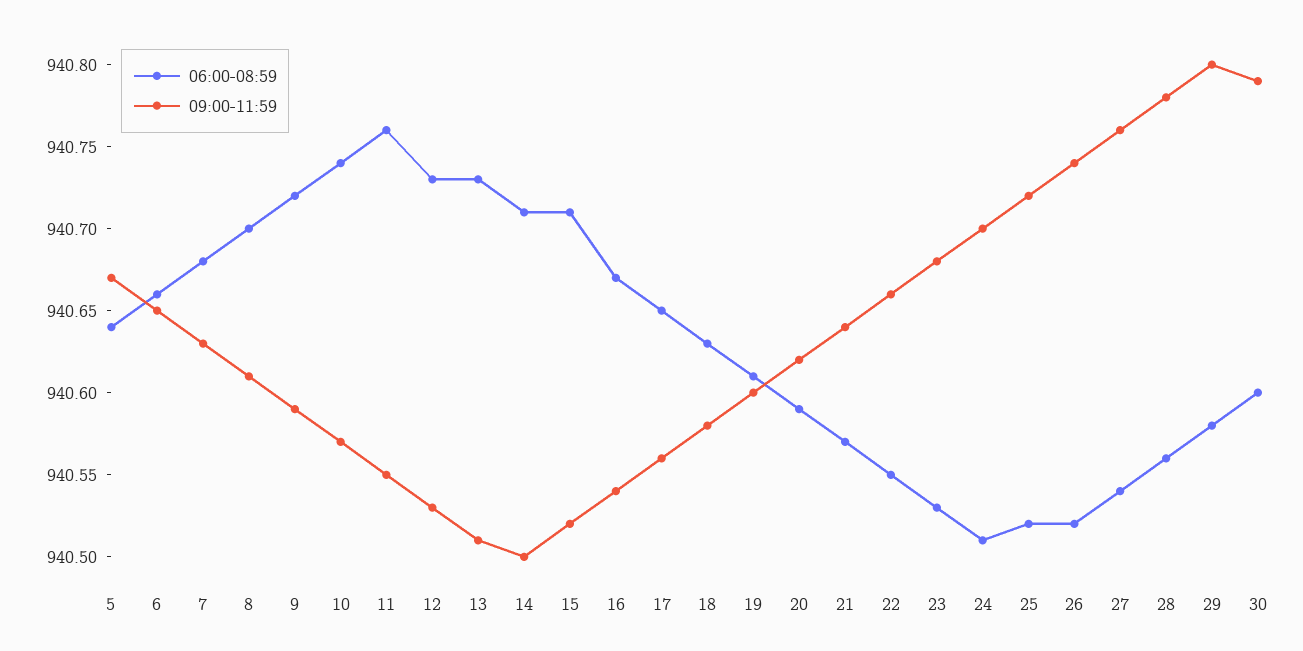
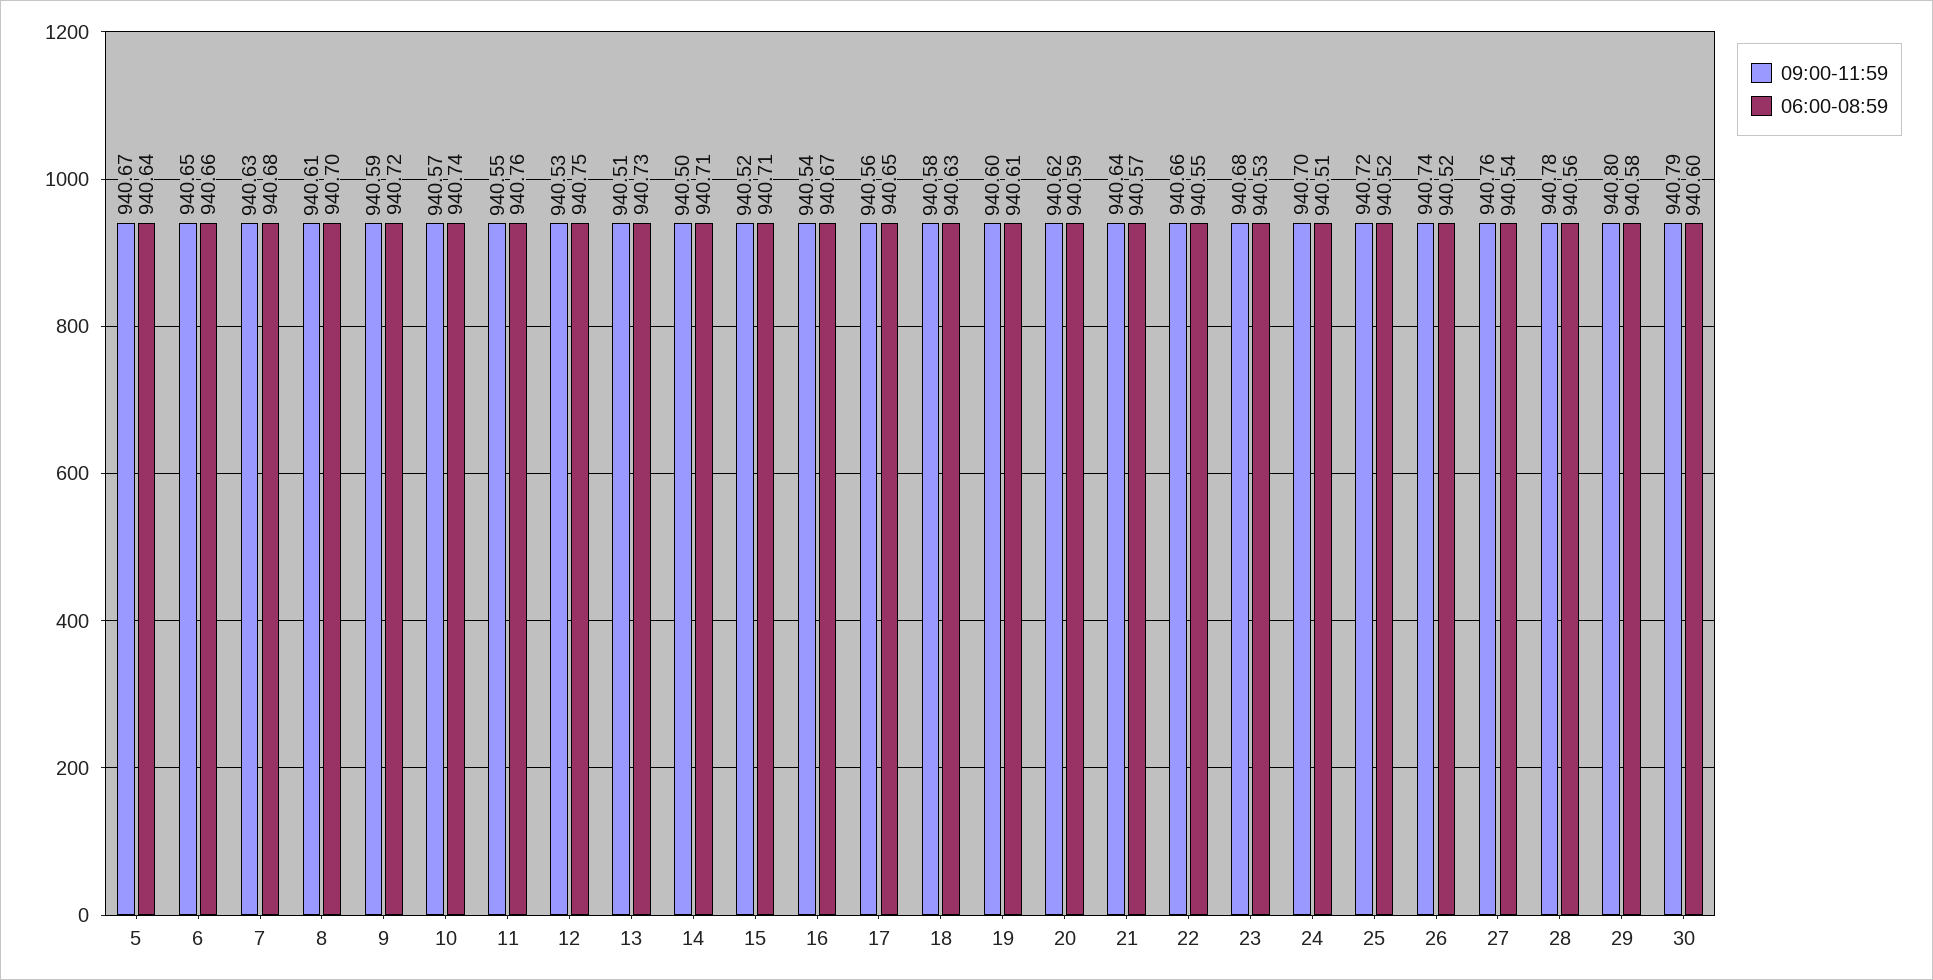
  {
    "06:00-08:59": {
      "5": 940.64,
      "6": 940.66,
      "7": 940.68,
      "8": 940.7,
      "9": 940.72,
      "10": 940.74,
      "11": 940.76,
-     "12": 940.73,
+     "12": 940.75,
      "13": 940.73,
      "14": 940.71,
      "15": 940.71,
      "16": 940.67,
      "17": 940.65,
      "18": 940.63,
      "19": 940.61,
      "20": 940.59,
      "21": 940.57,
      "22": 940.55,
      "23": 940.53,
      "24": 940.51,
      "25": 940.52,
      "26": 940.52,
      "27": 940.54,
      "28": 940.56,
      "29": 940.58,
      "30": 940.6
    },
    "09:00-11:59": {
      "5": 940.67,
      "6": 940.65,
      "7": 940.63,
      "8": 940.61,
      "9": 940.59,
      "10": 940.57,
      "11": 940.55,
      "12": 940.53,
      "13": 940.51,
      "14": 940.5,
      "15": 940.52,
      "16": 940.54,
      "17": 940.56,
      "18": 940.58,
      "19": 940.6,
      "20": 940.62,
      "21": 940.64,
      "22": 940.66,
      "23": 940.68,
      "24": 940.7,
      "25": 940.72,
      "26": 940.74,
      "27": 940.76,
      "28": 940.78,
      "29": 940.8,
      "30": 940.79
    }
  }

